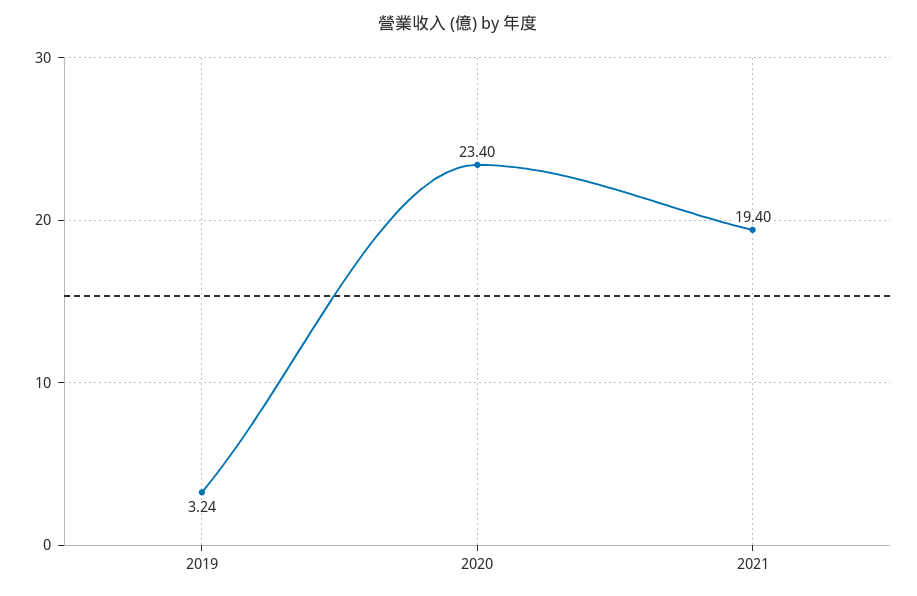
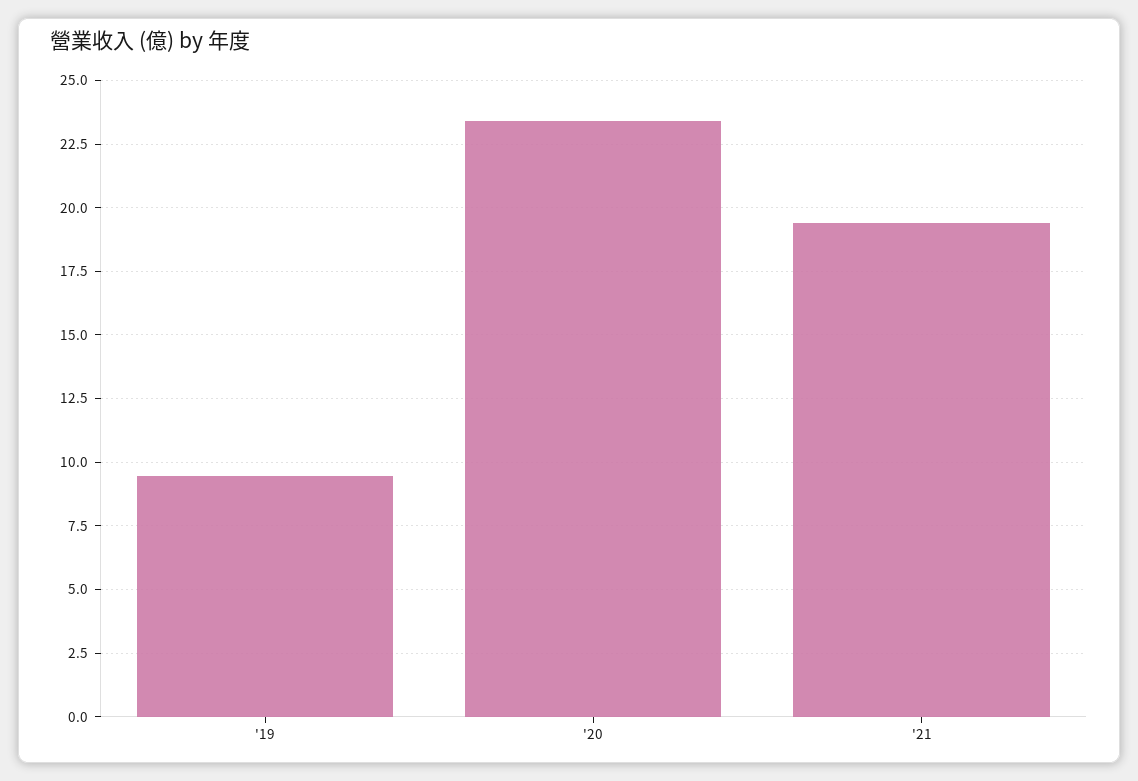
  {
-   "2019": 3.24,
+   "2019": 9.5,
    "2020": 23.4,
    "2021": 19.4
  }

